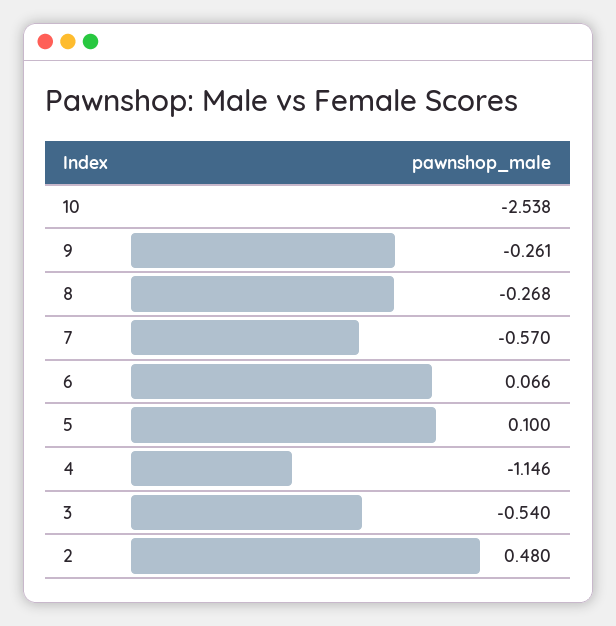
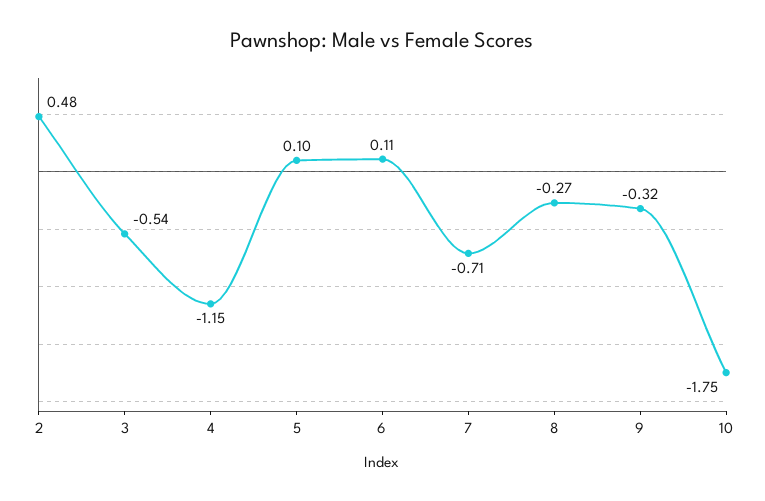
  {
-   "10": -2.538,
+   "10": -1.75,
-   "9": -0.261,
+   "9": -0.32,
    "8": -0.268,
-   "7": -0.57,
+   "7": -0.71,
-   "6": 0.066,
+   "6": 0.11,
    "5": 0.1,
    "4": -1.146,
    "3": -0.54,
    "2": 0.48
  }

